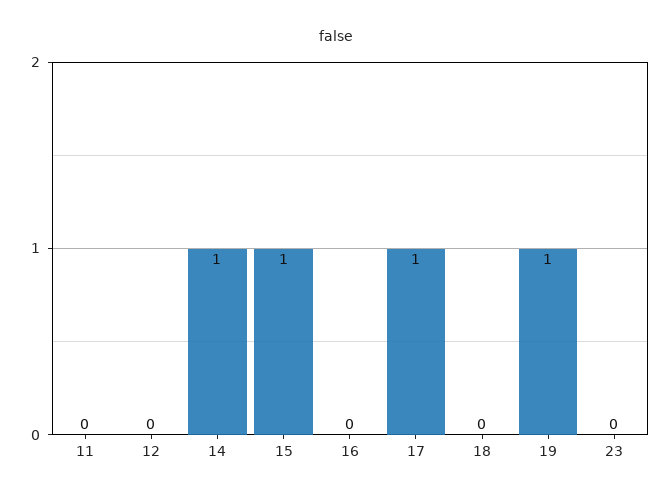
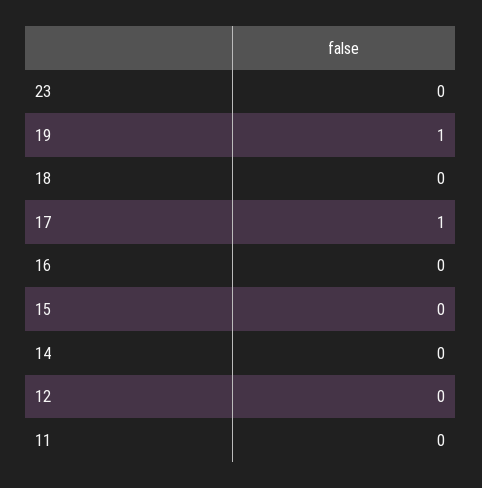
  {
    "11": 0,
    "12": 0,
-   "14": 1,
+   "14": 0,
-   "15": 1,
+   "15": 0,
    "16": 0,
    "17": 1,
    "18": 0,
    "19": 1,
    "23": 0
  }

